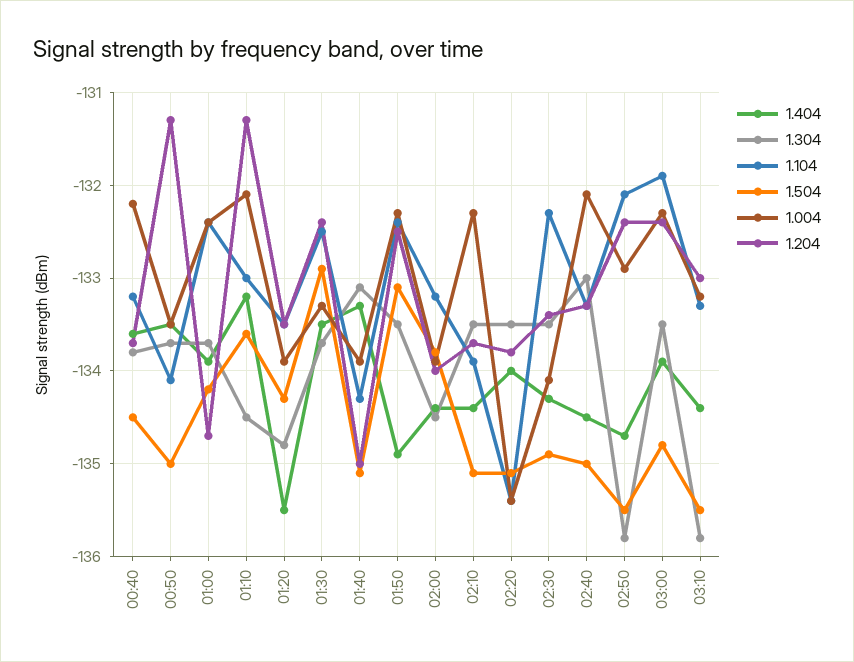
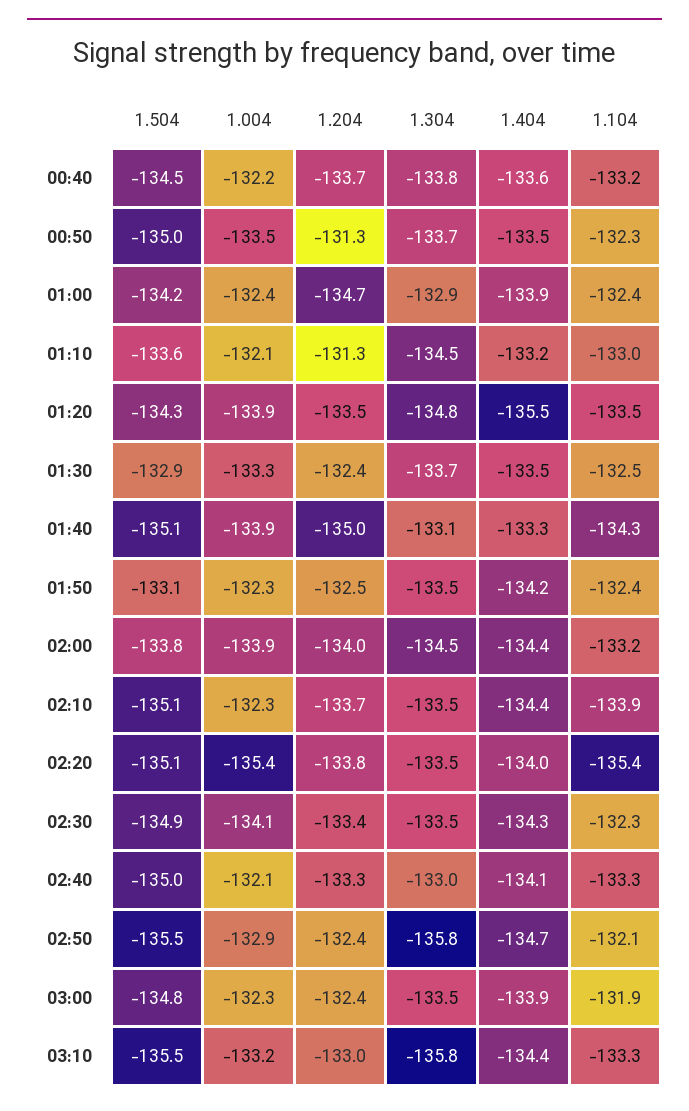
  {
    "1.404": {
      "00:40": -133.6,
      "00:50": -133.5,
      "01:00": -133.9,
      "01:10": -133.2,
      "01:20": -135.5,
      "01:30": -133.5,
      "01:40": -133.3,
-     "01:50": -134.9,
+     "01:50": -134.2,
      "02:00": -134.4,
      "02:10": -134.4,
      "02:20": -134,
      "02:30": -134.3,
-     "02:40": -134.5,
+     "02:40": -134.1,
      "02:50": -134.7,
      "03:00": -133.9,
      "03:10": -134.4
    },
    "1.304": {
      "00:40": -133.8,
      "00:50": -133.7,
-     "01:00": -133.7,
+     "01:00": -132.9,
      "01:10": -134.5,
      "01:20": -134.8,
      "01:30": -133.7,
      "01:40": -133.1,
      "01:50": -133.5,
      "02:00": -134.5,
      "02:10": -133.5,
      "02:20": -133.5,
      "02:30": -133.5,
      "02:40": -133,
      "02:50": -135.8,
      "03:00": -133.5,
      "03:10": -135.8
    },
    "1.104": {
      "00:40": -133.2,
-     "00:50": -134.1,
+     "00:50": -132.3,
      "01:00": -132.4,
      "01:10": -133,
      "01:20": -133.5,
      "01:30": -132.5,
      "01:40": -134.3,
      "01:50": -132.4,
      "02:00": -133.2,
      "02:10": -133.9,
      "02:20": -135.4,
      "02:30": -132.3,
      "02:40": -133.3,
      "02:50": -132.1,
      "03:00": -131.9,
      "03:10": -133.3
    },
    "1.504": {
      "00:40": -134.5,
      "00:50": -135,
      "01:00": -134.2,
      "01:10": -133.6,
      "01:20": -134.3,
      "01:30": -132.9,
      "01:40": -135.1,
      "01:50": -133.1,
      "02:00": -133.8,
      "02:10": -135.1,
      "02:20": -135.1,
      "02:30": -134.9,
      "02:40": -135,
      "02:50": -135.5,
      "03:00": -134.8,
      "03:10": -135.5
    },
    "1.004": {
      "00:40": -132.2,
      "00:50": -133.5,
      "01:00": -132.4,
      "01:10": -132.1,
      "01:20": -133.9,
      "01:30": -133.3,
      "01:40": -133.9,
      "01:50": -132.3,
      "02:00": -133.9,
      "02:10": -132.3,
      "02:20": -135.4,
      "02:30": -134.1,
      "02:40": -132.1,
      "02:50": -132.9,
      "03:00": -132.3,
      "03:10": -133.2
    },
    "1.204": {
      "00:40": -133.7,
      "00:50": -131.3,
      "01:00": -134.7,
      "01:10": -131.3,
      "01:20": -133.5,
      "01:30": -132.4,
      "01:40": -135,
      "01:50": -132.5,
      "02:00": -134,
      "02:10": -133.7,
      "02:20": -133.8,
      "02:30": -133.4,
      "02:40": -133.3,
      "02:50": -132.4,
      "03:00": -132.4,
      "03:10": -133
    }
  }

